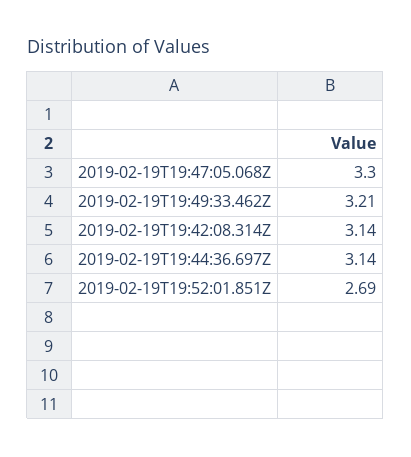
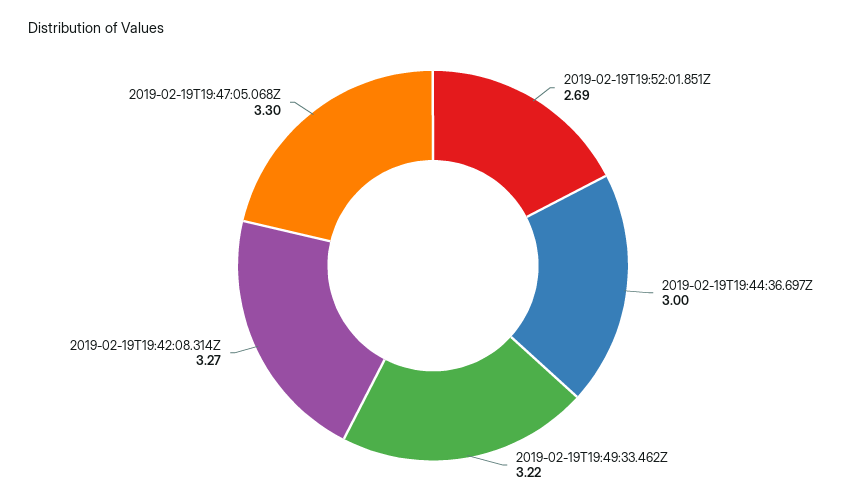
  {
    "2019-02-19T19:47:05.068Z": 3.3,
-   "2019-02-19T19:49:33.462Z": 3.21,
+   "2019-02-19T19:49:33.462Z": 3.22,
-   "2019-02-19T19:42:08.314Z": 3.14,
+   "2019-02-19T19:42:08.314Z": 3.27,
-   "2019-02-19T19:44:36.697Z": 3.14,
+   "2019-02-19T19:44:36.697Z": 3,
    "2019-02-19T19:52:01.851Z": 2.69
  }

